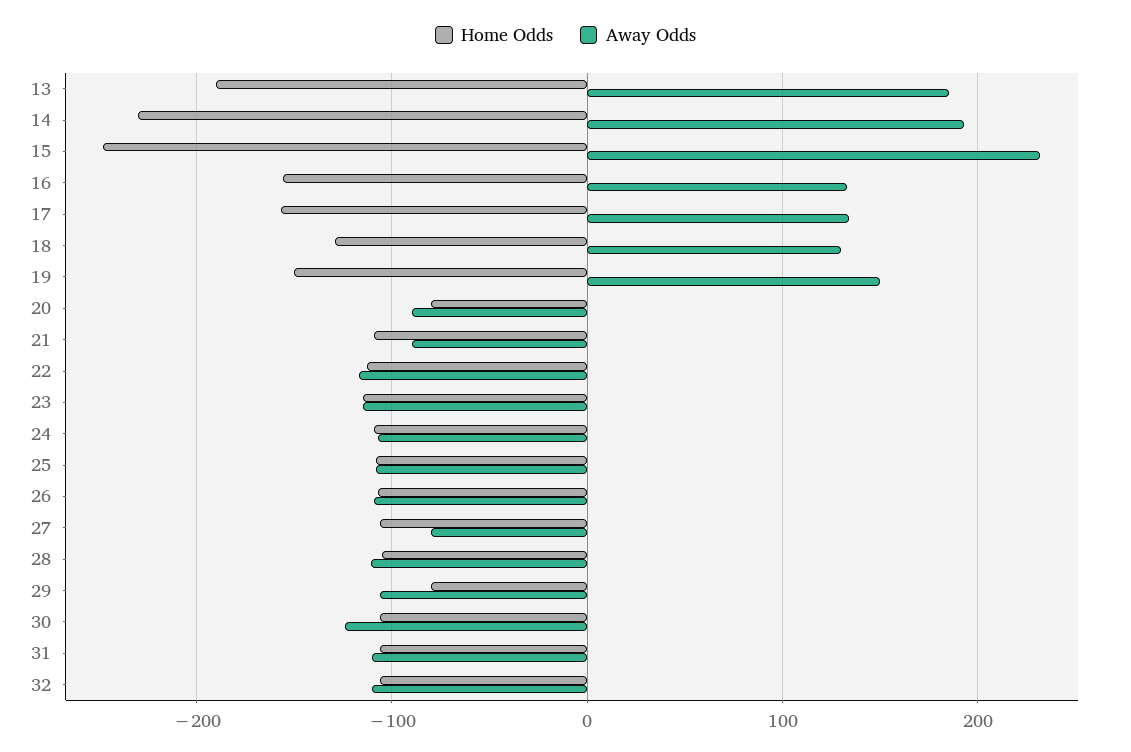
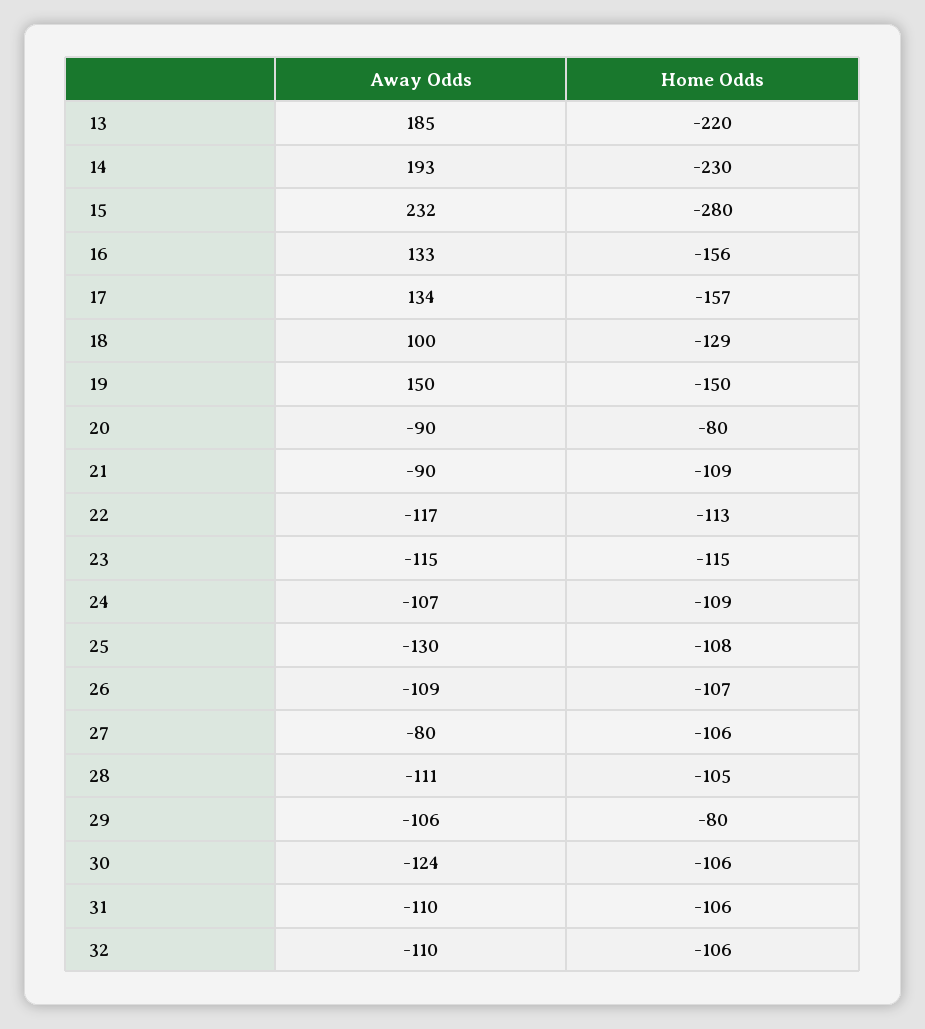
  {
    "Home Odds": {
-     "13": -190,
+     "13": -220,
      "14": -230,
-     "15": -250,
+     "15": -280,
      "16": -156,
      "17": -157,
      "18": -129,
      "19": -150,
      "20": -80,
      "21": -109,
      "22": -113,
      "23": -115,
      "24": -109,
      "25": -108,
      "26": -107,
      "27": -106,
      "28": -105,
      "29": -80,
      "30": -106,
      "31": -106,
      "32": -106
    },
    "Away Odds": {
      "13": 185,
      "14": 193,
      "15": 232,
      "16": 133,
      "17": 134,
-     "18": 130,
+     "18": 100,
      "19": 150,
      "20": -90,
      "21": -90,
      "22": -117,
      "23": -115,
      "24": -107,
-     "25": -110,
+     "25": -130,
      "26": -109,
      "27": -80,
      "28": -111,
      "29": -106,
      "30": -124,
      "31": -110,
      "32": -110
    }
  }

